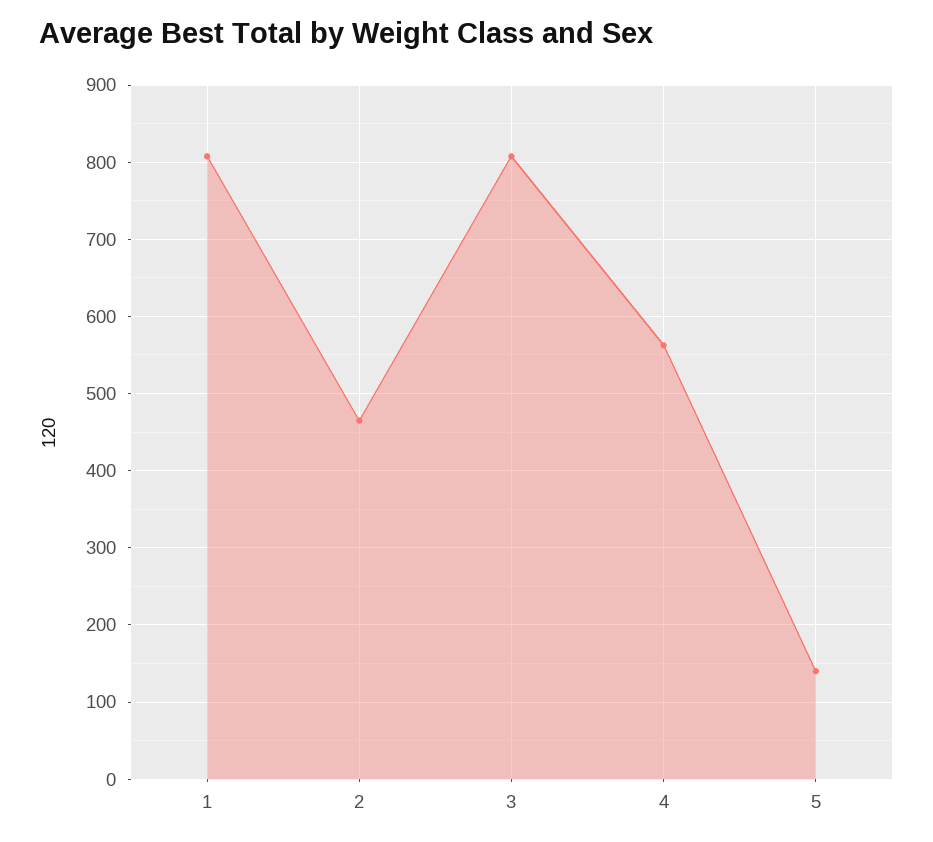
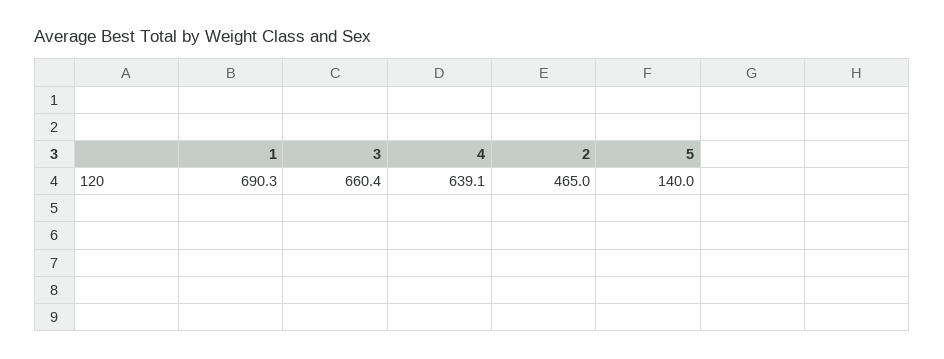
  {
-   "1": 810,
+   "1": 690.3,
    "2": 465,
-   "3": 810,
+   "3": 660.4,
-   "4": 560,
+   "4": 639.1,
    "5": 140
  }

